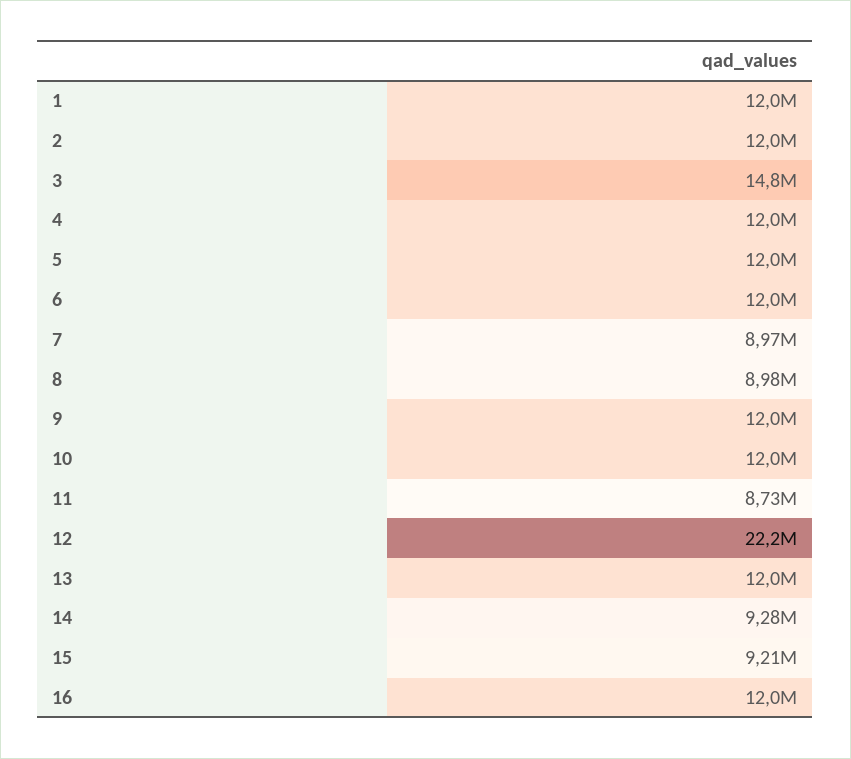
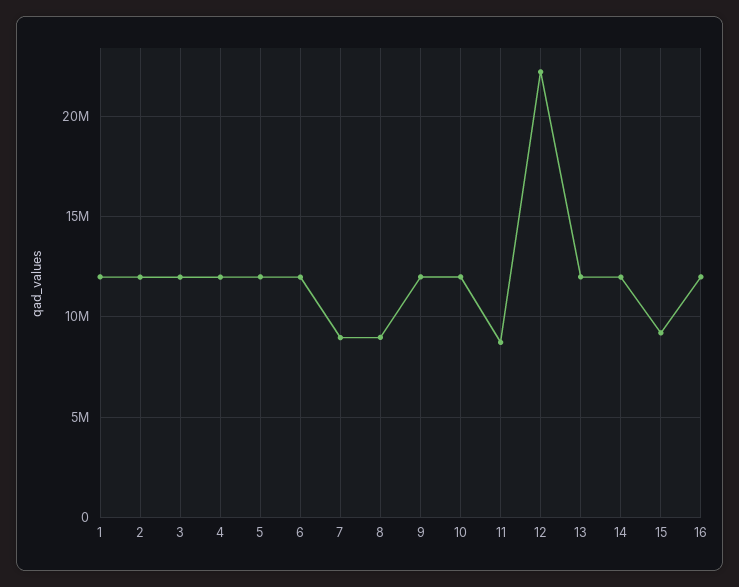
  {
    "1": 12000000,
    "2": 12000000,
-   "3": 14800000,
+   "3": 12000000,
    "4": 12000000,
    "5": 12000000,
    "6": 12000000,
    "7": 8970000,
    "8": 8980000,
    "9": 12000000,
    "10": 12000000,
    "11": 8730000,
    "12": 22200000,
    "13": 12000000,
-   "14": 9280000,
+   "14": 12000000,
    "15": 9210000,
    "16": 12000000
  }

